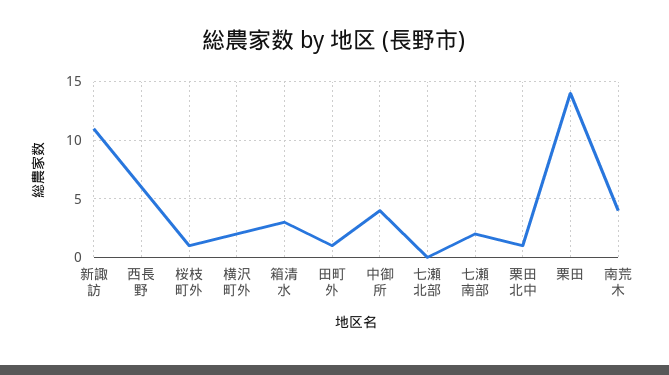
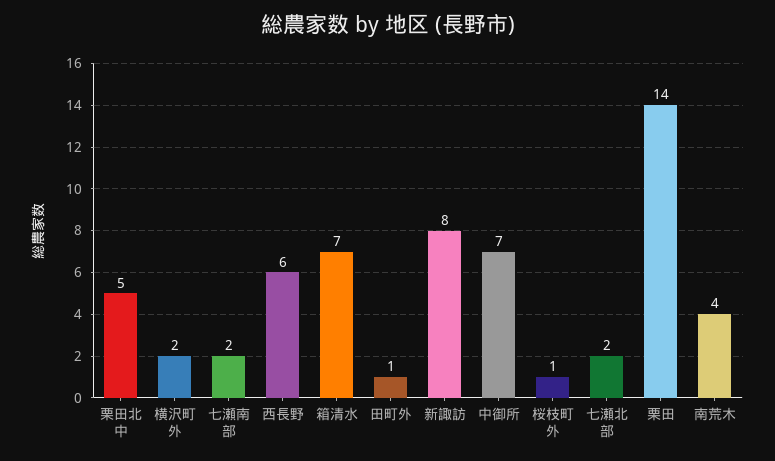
  {
-   "新諏訪": 11,
+   "新諏訪": 8,
    "西長野": 6,
    "桜枝町外": 1,
    "横沢町外": 2,
-   "箱清水": 3,
+   "箱清水": 7,
    "田町外": 1,
-   "中御所": 4,
+   "中御所": 7,
-   "七瀬北部": 0,
+   "七瀬北部": 2,
    "七瀬南部": 2,
-   "栗田北中": 1,
+   "栗田北中": 5,
    "栗田": 14,
    "南荒木": 4
  }

